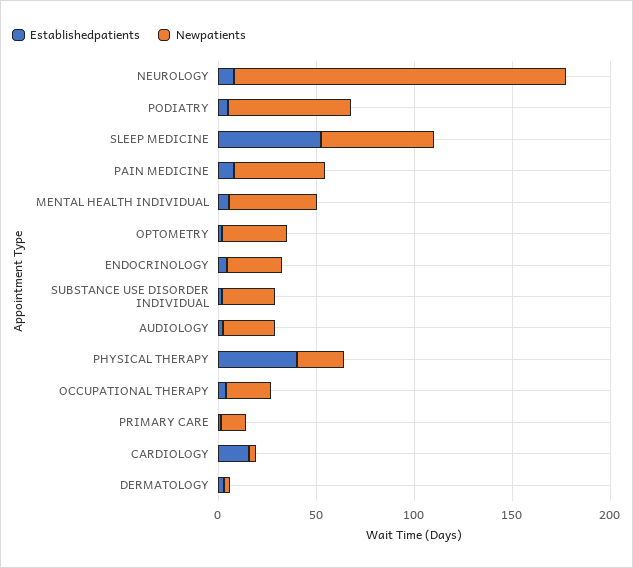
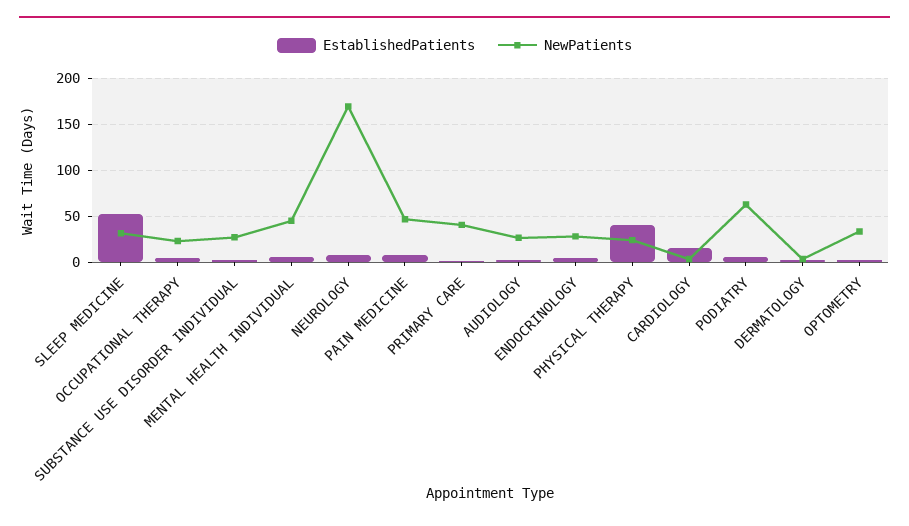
  {
    "Establishedpatients": {
      "NEUROLOGY": 10,
      "PODIATRY": 10,
      "SLEEP MEDICINE": 50,
      "PAIN MEDICINE": 10,
      "MENTAL HEALTH INDIVIDUAL": 10,
      "OPTOMETRY": 0,
      "ENDOCRINOLOGY": 0,
      "SUBSTANCE USE DISORDER INDIVIDUAL": 0,
      "AUDIOLOGY": 0,
      "PHYSICAL THERAPY": 40,
      "OCCUPATIONAL THERAPY": 0,
      "PRIMARY CARE": 0,
      "CARDIOLOGY": 20,
      "DERMATOLOGY": 0
    },
    "Newpatients": {
      "NEUROLOGY": 170,
      "PODIATRY": 60,
-     "SLEEP MEDICINE": 60,
+     "SLEEP MEDICINE": 30,
      "PAIN MEDICINE": 50,
      "MENTAL HEALTH INDIVIDUAL": 40,
      "OPTOMETRY": 30,
      "ENDOCRINOLOGY": 30,
      "SUBSTANCE USE DISORDER INDIVIDUAL": 30,
      "AUDIOLOGY": 30,
      "PHYSICAL THERAPY": 20,
      "OCCUPATIONAL THERAPY": 20,
-     "PRIMARY CARE": 10,
+     "PRIMARY CARE": 40,
      "CARDIOLOGY": 0,
      "DERMATOLOGY": 0
    }
  }

